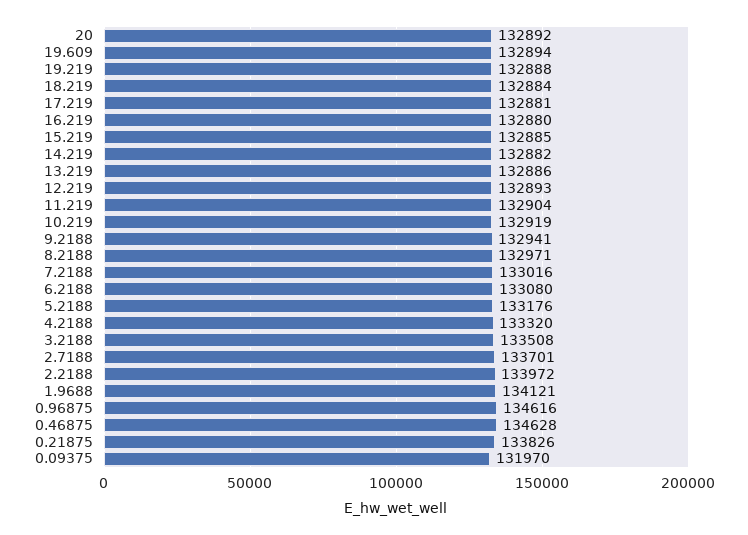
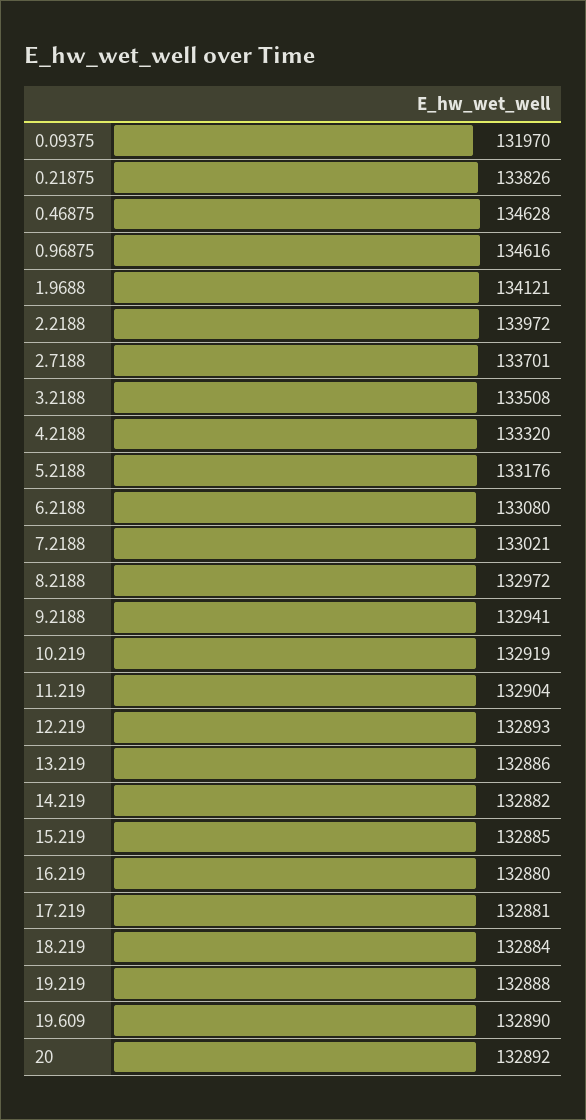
  {
    "20": 132892,
-   "19.609": 132894,
+   "19.609": 132890,
    "19.219": 132888,
    "18.219": 132884,
    "17.219": 132881,
    "16.219": 132880,
    "15.219": 132885,
    "14.219": 132882,
    "13.219": 132886,
    "12.219": 132893,
    "11.219": 132904,
    "10.219": 132919,
    "9.2188": 132941,
-   "8.2188": 132971,
+   "8.2188": 132972,
-   "7.2188": 133016,
+   "7.2188": 133021,
    "6.2188": 133080,
    "5.2188": 133176,
    "4.2188": 133320,
    "3.2188": 133508,
    "2.7188": 133701,
    "2.2188": 133972,
    "1.9688": 134121,
    "0.96875": 134616,
    "0.46875": 134628,
    "0.21875": 133826,
    "0.09375": 131970
  }

